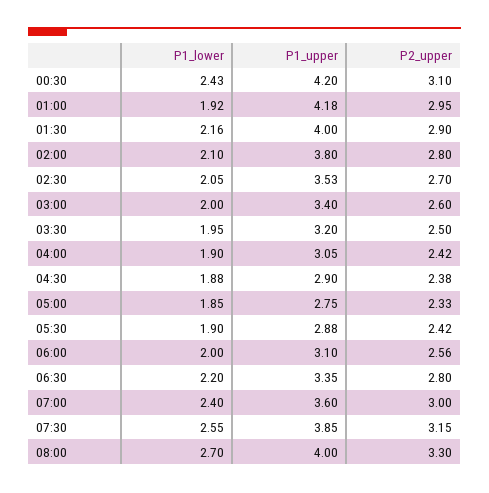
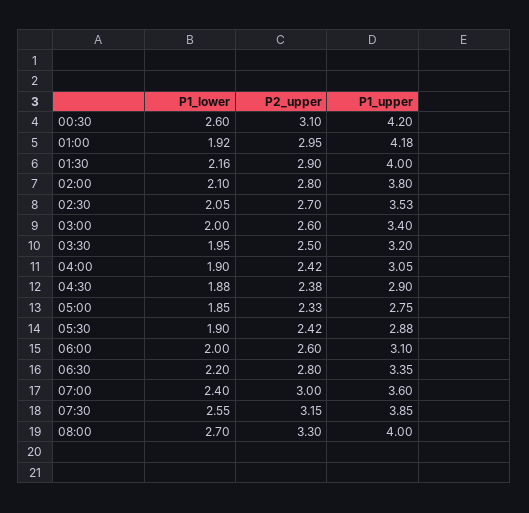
  {
    "P1_lower": {
-     "00:30": 2.43,
+     "00:30": 2.6,
      "01:00": 1.92,
      "01:30": 2.16,
      "02:00": 2.1,
      "02:30": 2.05,
      "03:00": 2,
      "03:30": 1.95,
      "04:00": 1.9,
      "04:30": 1.88,
      "05:00": 1.85,
      "05:30": 1.9,
      "06:00": 2,
      "06:30": 2.2,
      "07:00": 2.4,
      "07:30": 2.55,
      "08:00": 2.7
    },
    "P1_upper": {
      "00:30": 4.2,
      "01:00": 4.18,
      "01:30": 4,
      "02:00": 3.8,
      "02:30": 3.53,
      "03:00": 3.4,
      "03:30": 3.2,
      "04:00": 3.05,
      "04:30": 2.9,
      "05:00": 2.75,
      "05:30": 2.88,
      "06:00": 3.1,
      "06:30": 3.35,
      "07:00": 3.6,
      "07:30": 3.85,
      "08:00": 4
    },
    "P2_upper": {
      "00:30": 3.1,
      "01:00": 2.95,
      "01:30": 2.9,
      "02:00": 2.8,
      "02:30": 2.7,
      "03:00": 2.6,
      "03:30": 2.5,
      "04:00": 2.42,
      "04:30": 2.38,
      "05:00": 2.33,
      "05:30": 2.42,
-     "06:00": 2.56,
+     "06:00": 2.6,
      "06:30": 2.8,
      "07:00": 3,
      "07:30": 3.15,
      "08:00": 3.3
    }
  }

